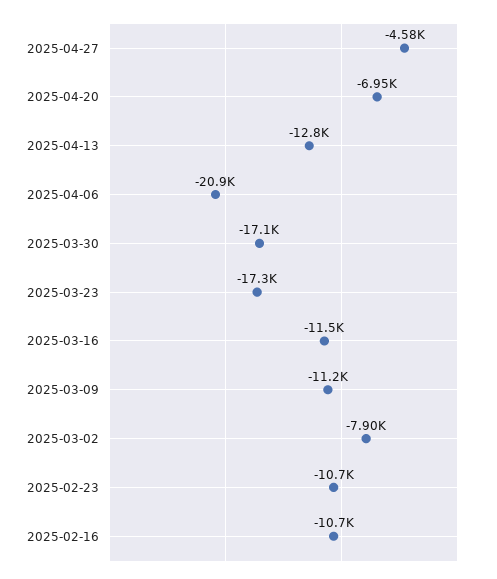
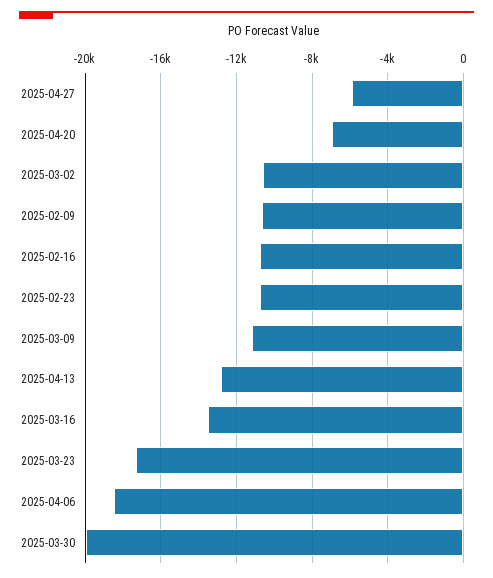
  {
-   "2025-04-27": -4580,
+   "2025-04-27": -6000,
    "2025-04-20": -6950,
    "2025-04-13": -12800,
-   "2025-04-06": -20900,
+   "2025-04-06": -18500,
-   "2025-03-30": -17100,
+   "2025-03-30": -20000,
    "2025-03-23": -17300,
-   "2025-03-16": -11500,
+   "2025-03-16": -13500,
    "2025-03-09": -11200,
-   "2025-03-02": -7900,
+   "2025-03-02": -10500,
    "2025-02-23": -10700,
-   "2025-02-16": -10700
+   "2025-02-16": -10700,
+   "2025-02-09": -10500
  }

